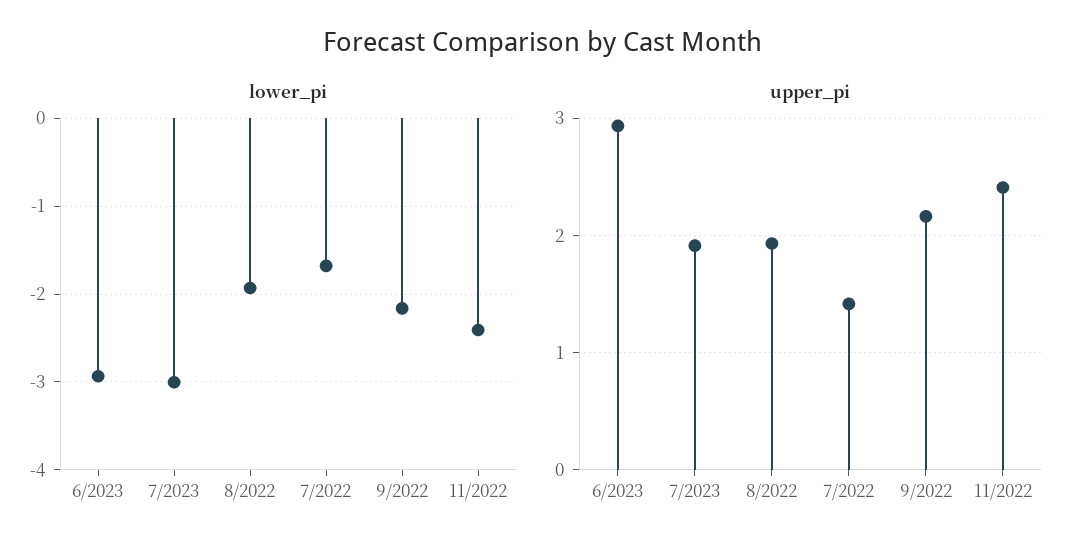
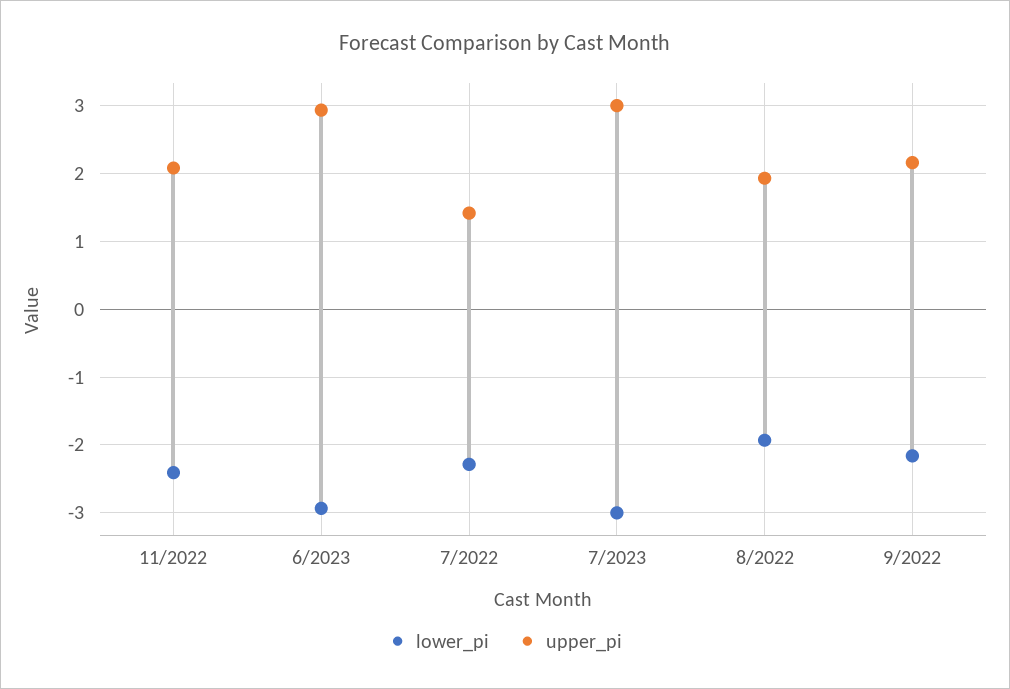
  {
    "lower_pi": {
      "6/2023": -2.9,
      "7/2023": -3,
      "8/2022": -1.9,
-     "7/2022": -1.7,
+     "7/2022": -2.3,
      "9/2022": -2.2,
      "11/2022": -2.4
    },
    "upper_pi": {
      "6/2023": 2.9,
-     "7/2023": 1.9,
+     "7/2023": 3,
      "8/2022": 1.9,
      "7/2022": 1.4,
      "9/2022": 2.2,
-     "11/2022": 2.4
+     "11/2022": 2.1
    }
  }

